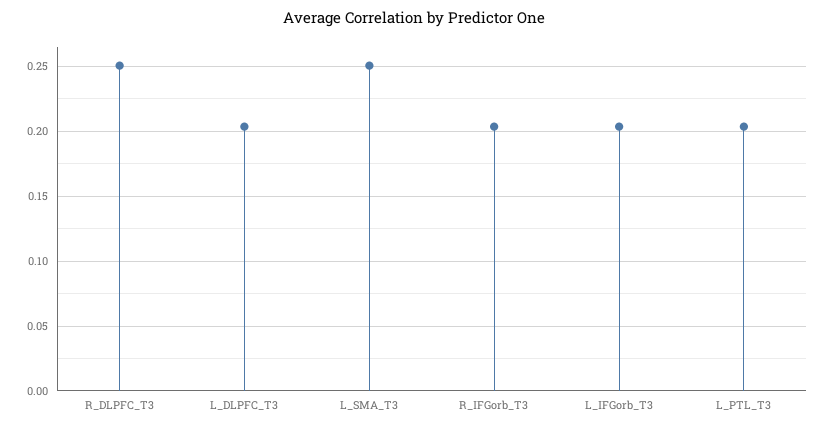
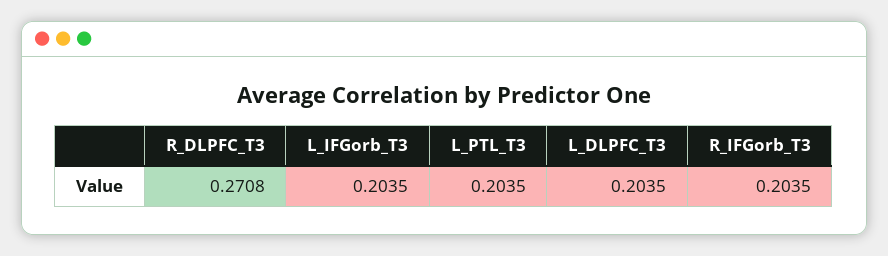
  {
-   "R_DLPFC_T3": 0.25,
+   "R_DLPFC_T3": 0.2708,
    "L_DLPFC_T3": 0.2035,
-   "L_SMA_T3": 0.25,
    "R_IFGorb_T3": 0.2035,
    "L_IFGorb_T3": 0.2035,
    "L_PTL_T3": 0.2035
  }

